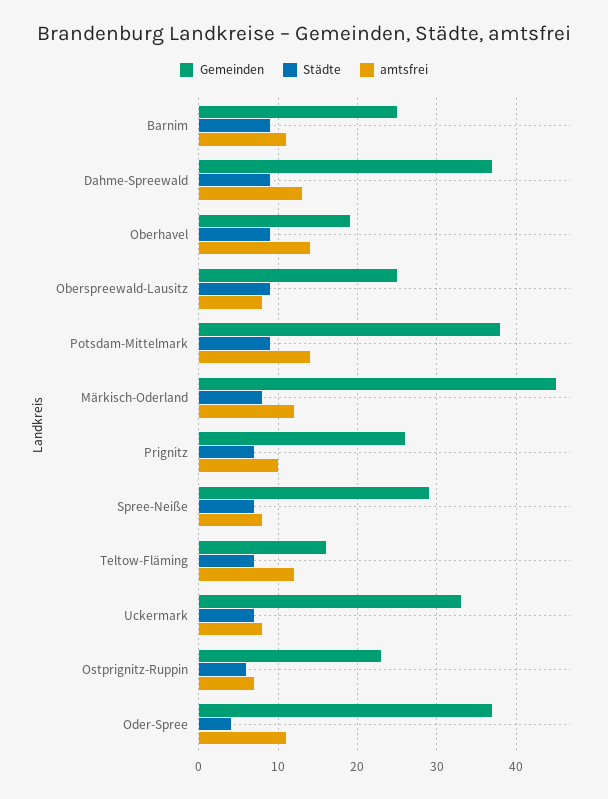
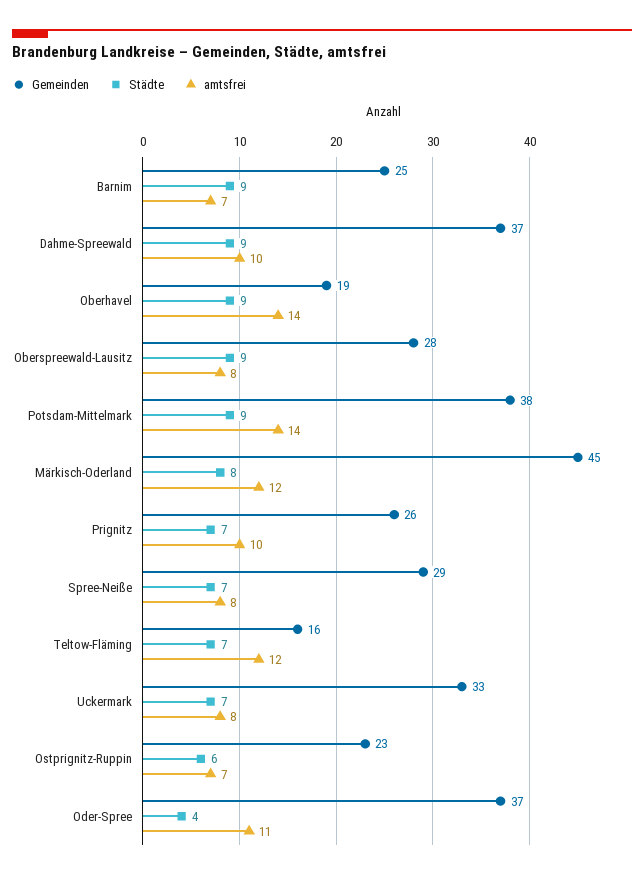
  {
    "Gemeinden": {
      "Barnim": 25,
      "Dahme-Spreewald": 37,
      "Oberhavel": 19,
-     "Oberspreewald-Lausitz": 25,
+     "Oberspreewald-Lausitz": 28,
      "Potsdam-Mittelmark": 38,
      "Märkisch-Oderland": 45,
      "Prignitz": 26,
      "Spree-Neiße": 29,
      "Teltow-Fläming": 16,
      "Uckermark": 33,
      "Ostprignitz-Ruppin": 23,
      "Oder-Spree": 37
    },
    "Städte": {
      "Barnim": 9,
      "Dahme-Spreewald": 9,
      "Oberhavel": 9,
      "Oberspreewald-Lausitz": 9,
      "Potsdam-Mittelmark": 9,
      "Märkisch-Oderland": 8,
      "Prignitz": 7,
      "Spree-Neiße": 7,
      "Teltow-Fläming": 7,
      "Uckermark": 7,
      "Ostprignitz-Ruppin": 6,
      "Oder-Spree": 4
    },
    "amtsfrei": {
-     "Barnim": 11,
+     "Barnim": 7,
-     "Dahme-Spreewald": 13,
+     "Dahme-Spreewald": 10,
      "Oberhavel": 14,
      "Oberspreewald-Lausitz": 8,
      "Potsdam-Mittelmark": 14,
      "Märkisch-Oderland": 12,
      "Prignitz": 10,
      "Spree-Neiße": 8,
      "Teltow-Fläming": 12,
      "Uckermark": 8,
      "Ostprignitz-Ruppin": 7,
      "Oder-Spree": 11
    }
  }

